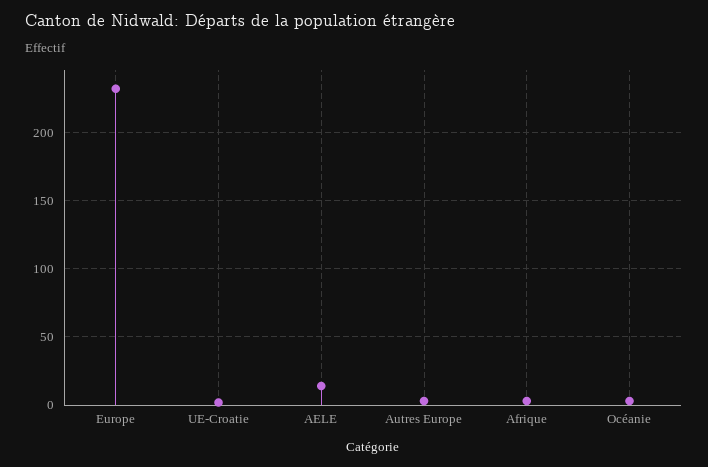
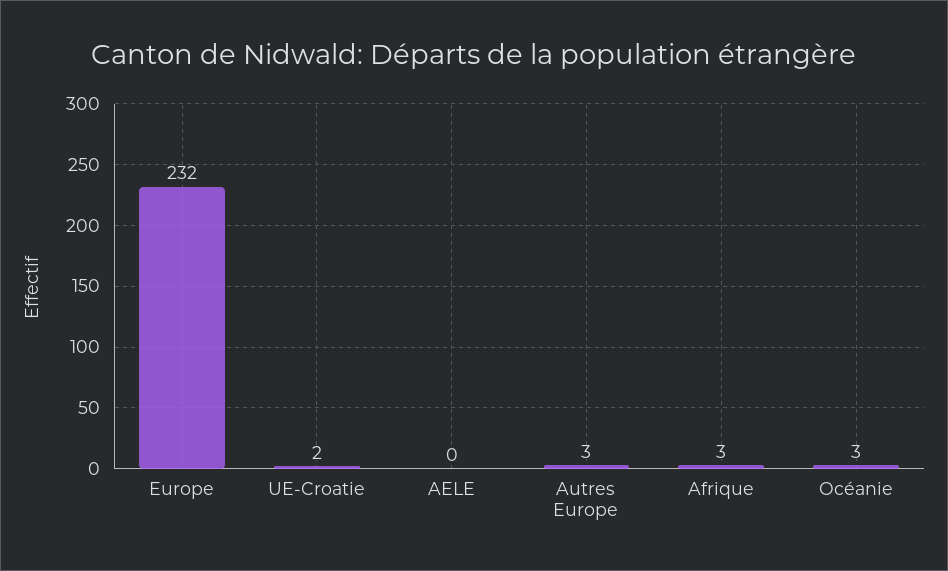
  {
    "Europe": 232,
    "UE-Croatie": 2,
-   "AELE": 15,
+   "AELE": 0,
    "Autres Europe": 3,
    "Afrique": 3,
    "Océanie": 3
  }

